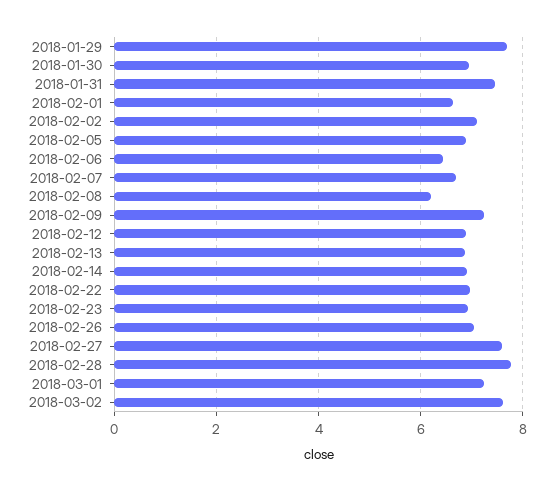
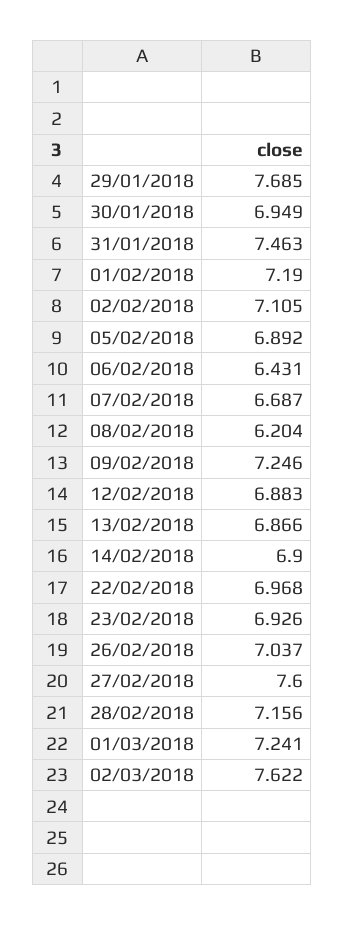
  {
    "2018-01-29": 7.685,
    "2018-01-30": 6.949,
    "2018-01-31": 7.463,
-   "2018-02-01": 6.6,
+   "2018-02-01": 7.19,
    "2018-02-02": 7.105,
    "2018-02-05": 6.892,
    "2018-02-06": 6.431,
    "2018-02-07": 6.687,
    "2018-02-08": 6.204,
    "2018-02-09": 7.246,
    "2018-02-12": 6.883,
    "2018-02-13": 6.866,
    "2018-02-14": 6.9,
    "2018-02-22": 6.968,
    "2018-02-23": 6.926,
    "2018-02-26": 7.037,
    "2018-02-27": 7.6,
-   "2018-02-28": 7.8,
+   "2018-02-28": 7.156,
    "2018-03-01": 7.241,
    "2018-03-02": 7.622
  }

